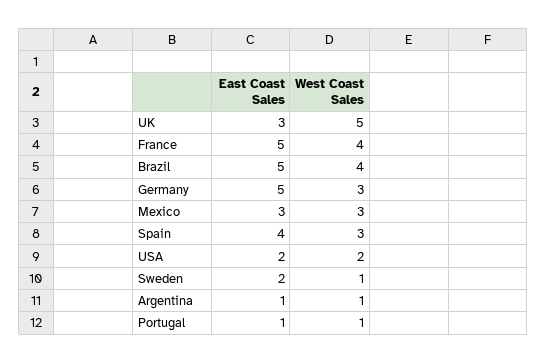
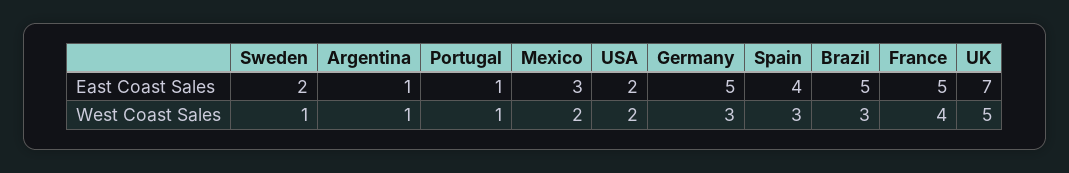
  {
    "East Coast Sales": {
-     "UK": 3,
+     "UK": 7,
      "France": 5,
      "Brazil": 5,
      "Germany": 5,
      "Mexico": 3,
      "Spain": 4,
      "USA": 2,
      "Sweden": 2,
      "Argentina": 1,
      "Portugal": 1
    },
    "West Coast Sales": {
      "UK": 5,
      "France": 4,
-     "Brazil": 4,
+     "Brazil": 3,
      "Germany": 3,
-     "Mexico": 3,
+     "Mexico": 2,
      "Spain": 3,
      "USA": 2,
      "Sweden": 1,
      "Argentina": 1,
      "Portugal": 1
    }
  }

